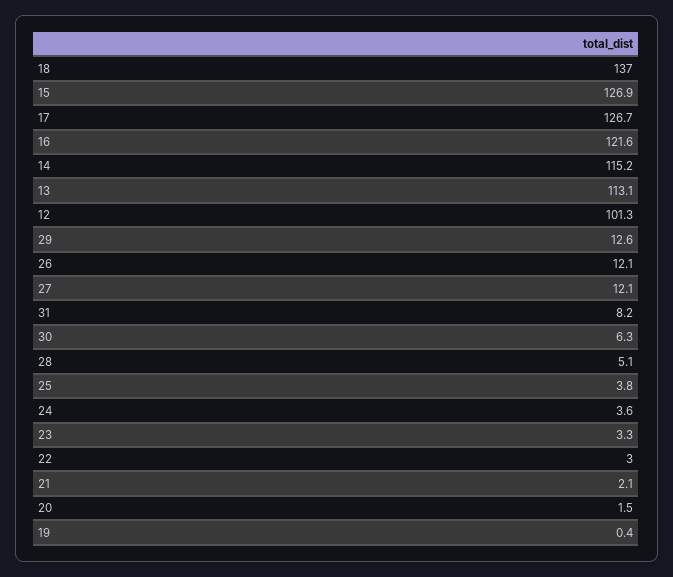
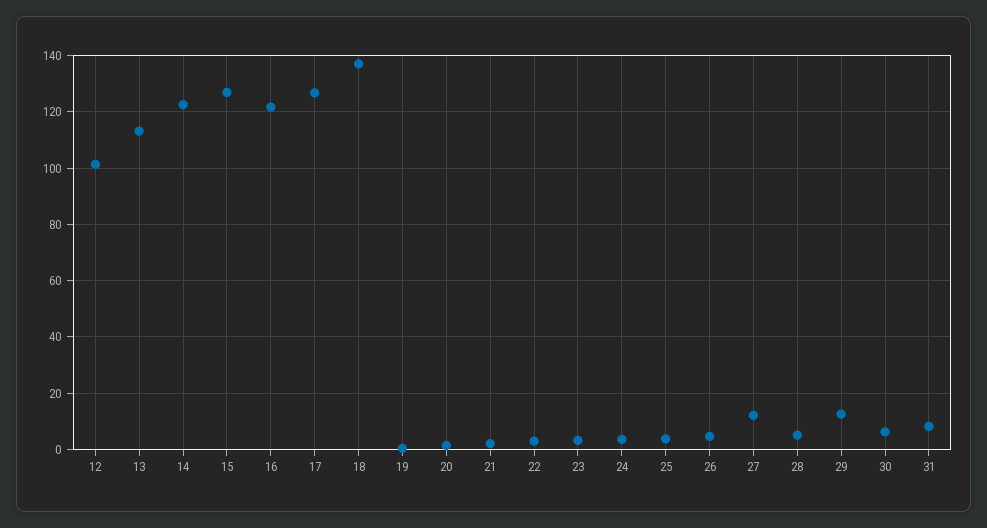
  {
    "18": 137,
    "15": 126.9,
    "17": 126.7,
    "16": 121.6,
-   "14": 115.2,
+   "14": 122.5,
    "13": 113.1,
    "12": 101.3,
    "29": 12.6,
-   "26": 12.1,
+   "26": 5,
    "27": 12.1,
    "31": 8.2,
    "30": 6.3,
    "28": 5.1,
    "25": 3.8,
    "24": 3.6,
    "23": 3.3,
    "22": 3,
    "21": 2.1,
    "20": 1.5,
    "19": 0.4
  }

